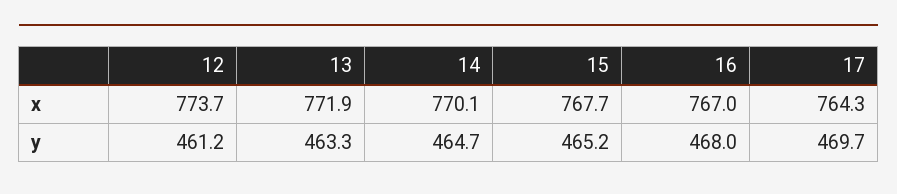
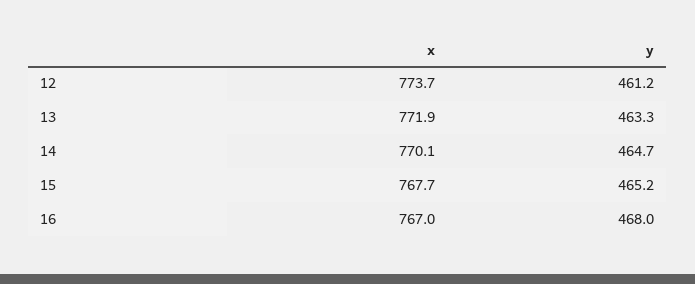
  {
    "12": {
      "x": 773.7,
      "y": 461.2
    },
    "13": {
      "x": 771.9,
      "y": 463.3
    },
    "14": {
      "x": 770.1,
      "y": 464.7
    },
    "15": {
      "x": 767.7,
      "y": 465.2
    },
    "16": {
      "x": 767,
      "y": 468
-   },
+   }
-   "17": {
-     "x": 764.3,
-     "y": 469.7
-   }
  }

